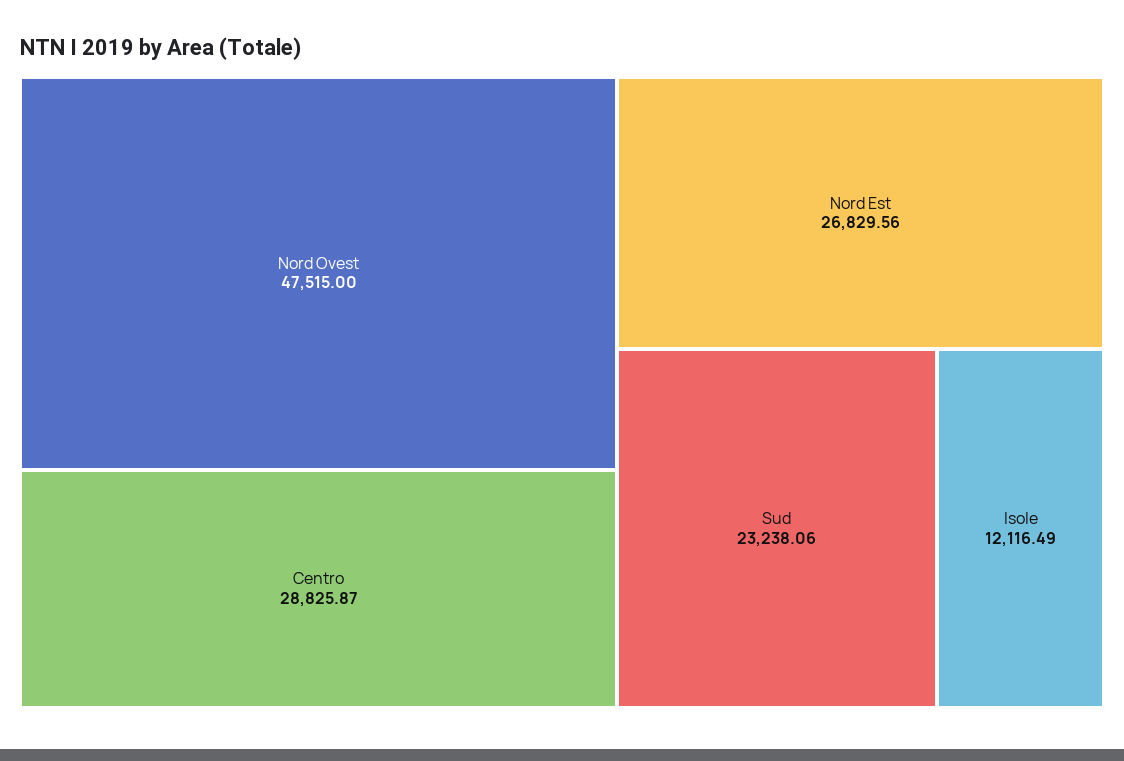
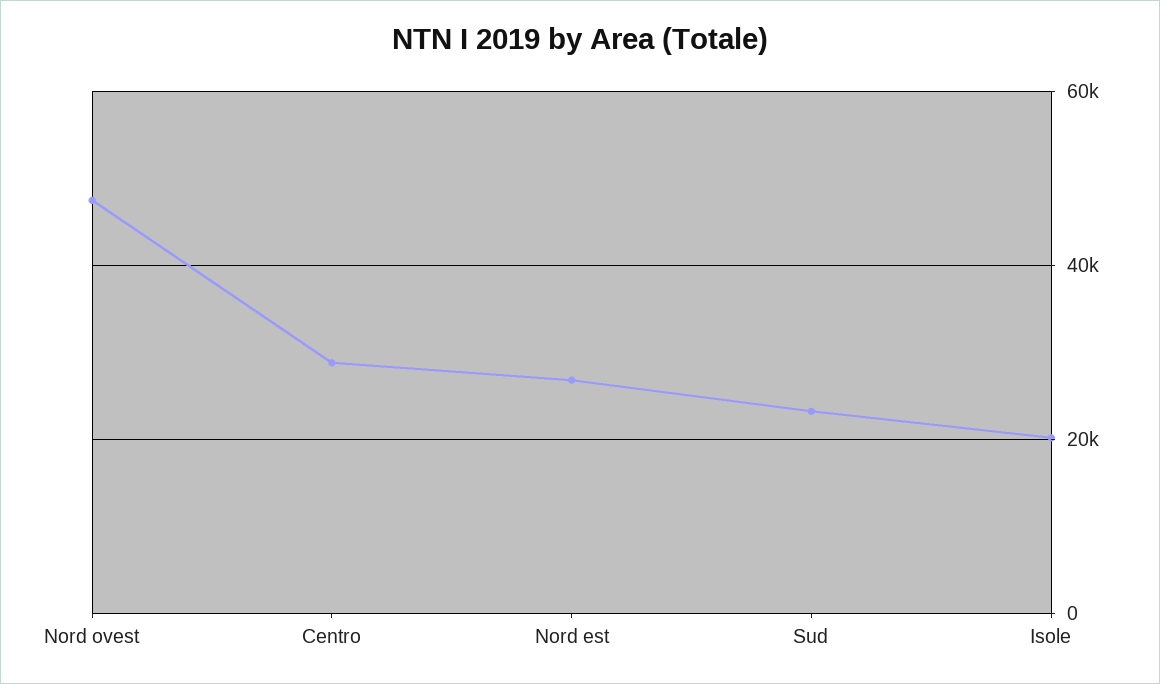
  {
    "Nord Ovest": 47515,
    "Centro": 28825.87,
    "Nord Est": 26829.56,
    "Sud": 23238.06,
-   "Isole": 12116.49
+   "Isole": 20000
  }

